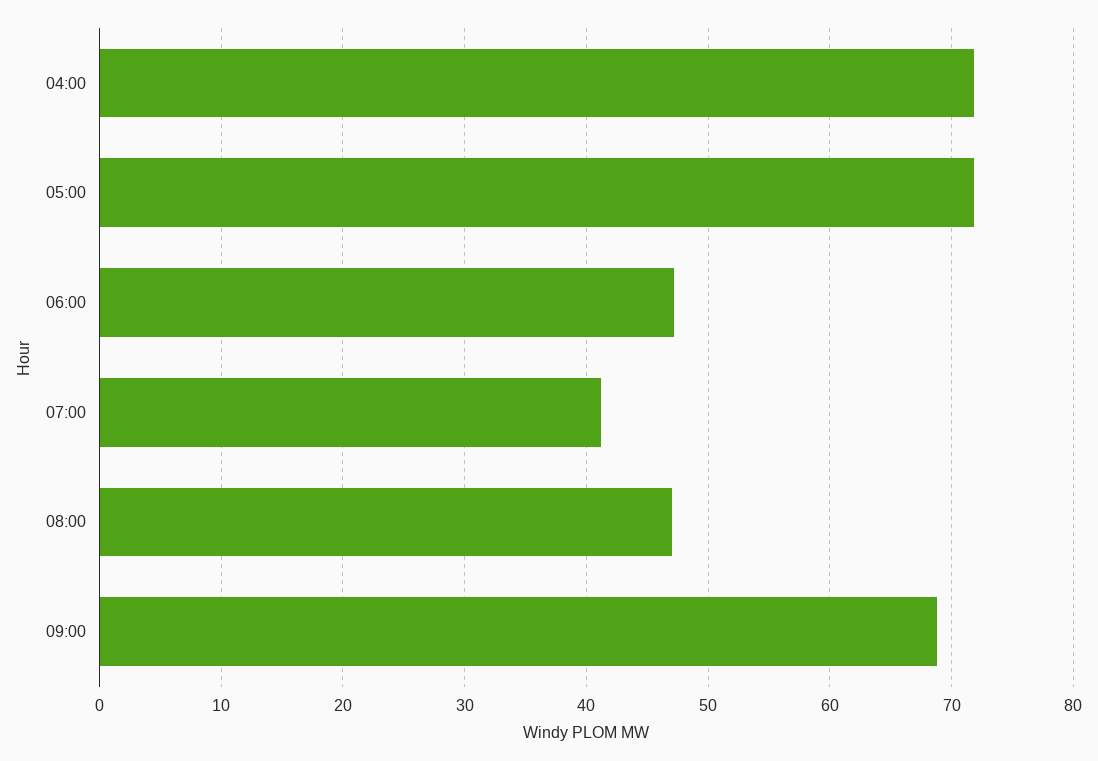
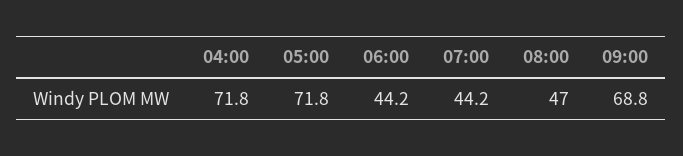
  {
    "04:00": 71.8,
    "05:00": 71.8,
-   "06:00": 47,
+   "06:00": 44.2,
-   "07:00": 41,
+   "07:00": 44.2,
    "08:00": 47,
    "09:00": 68.8
  }

